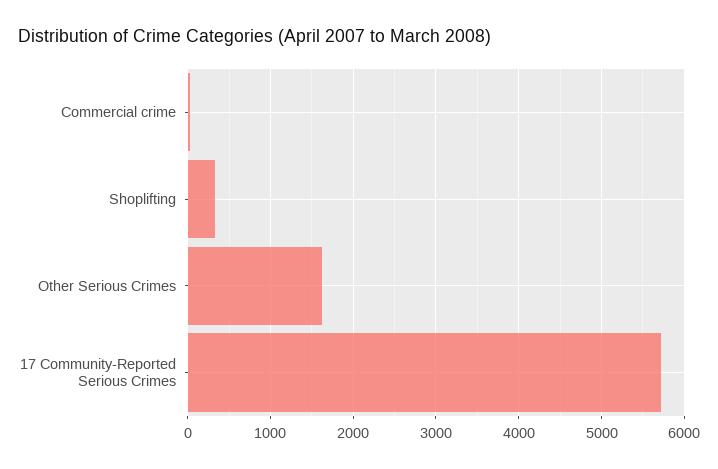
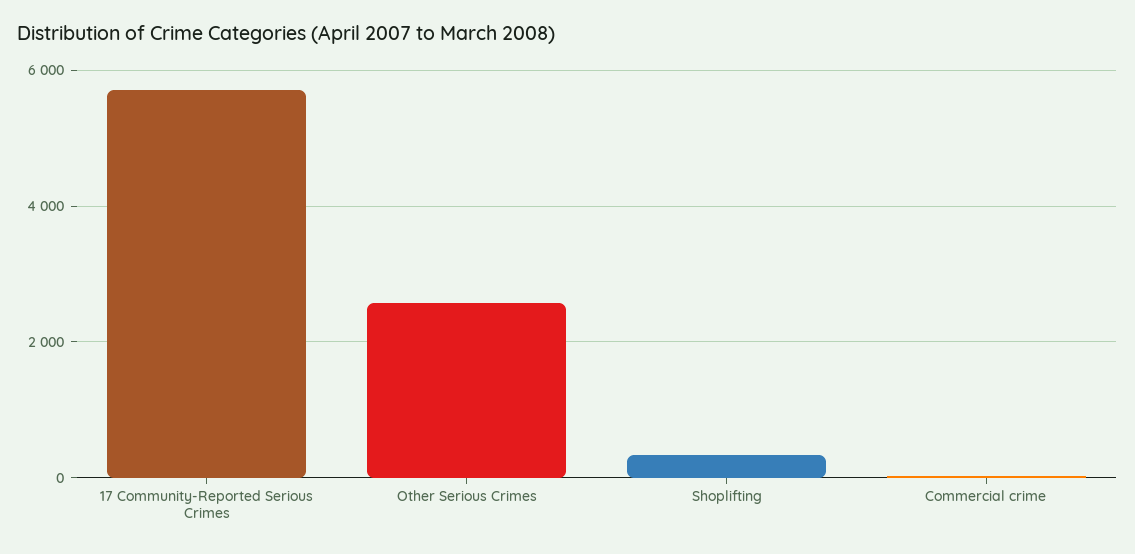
  {
    "Commercial crime": 0,
    "Shoplifting": 300,
-   "Other Serious Crimes": 1600,
+   "Other Serious Crimes": 2600,
    "17 Community-Reported Serious Crimes": 5700
  }

